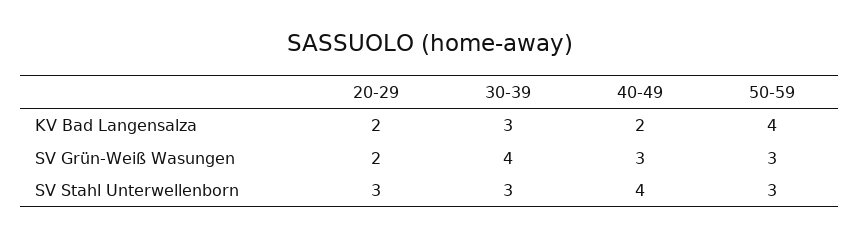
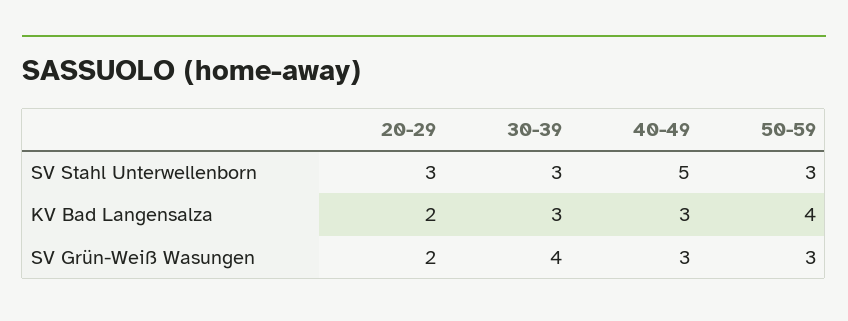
  {
    "20-29": {
      "KV Bad Langensalza": 2,
      "SV Grün-Weiß Wasungen": 2,
      "SV Stahl Unterwellenborn": 3
    },
    "30-39": {
      "KV Bad Langensalza": 3,
      "SV Grün-Weiß Wasungen": 4,
      "SV Stahl Unterwellenborn": 3
    },
    "40-49": {
-     "KV Bad Langensalza": 2,
+     "KV Bad Langensalza": 3,
      "SV Grün-Weiß Wasungen": 3,
-     "SV Stahl Unterwellenborn": 4
+     "SV Stahl Unterwellenborn": 5
    },
    "50-59": {
      "KV Bad Langensalza": 4,
      "SV Grün-Weiß Wasungen": 3,
      "SV Stahl Unterwellenborn": 3
    }
  }

